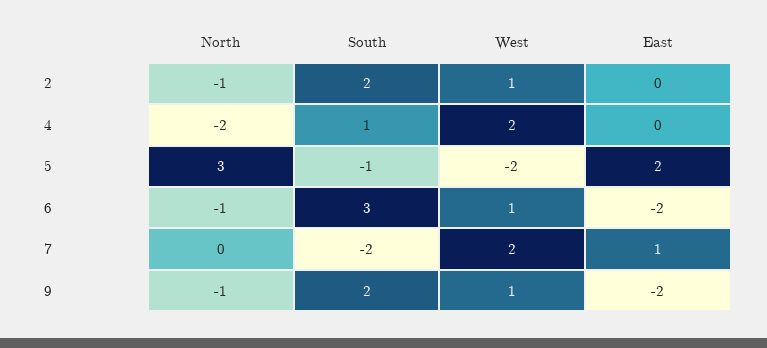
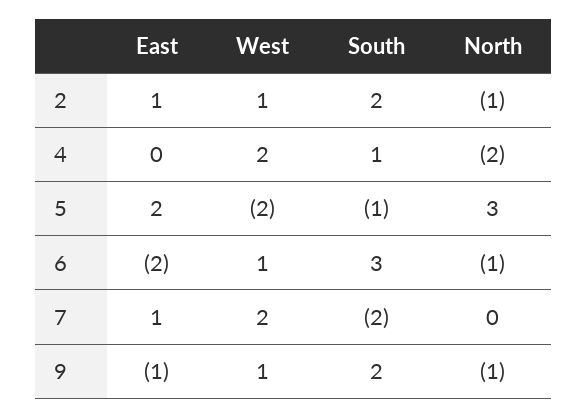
  {
    "North": {
      "2": -1,
      "4": -2,
      "5": 3,
      "6": -1,
      "7": 0,
      "9": -1
    },
    "South": {
      "2": 2,
      "4": 1,
      "5": -1,
      "6": 3,
      "7": -2,
      "9": 2
    },
    "West": {
      "2": 1,
      "4": 2,
      "5": -2,
      "6": 1,
      "7": 2,
      "9": 1
    },
    "East": {
-     "2": 0,
+     "2": 1,
      "4": 0,
      "5": 2,
      "6": -2,
      "7": 1,
-     "9": -2
+     "9": -1
    }
  }

